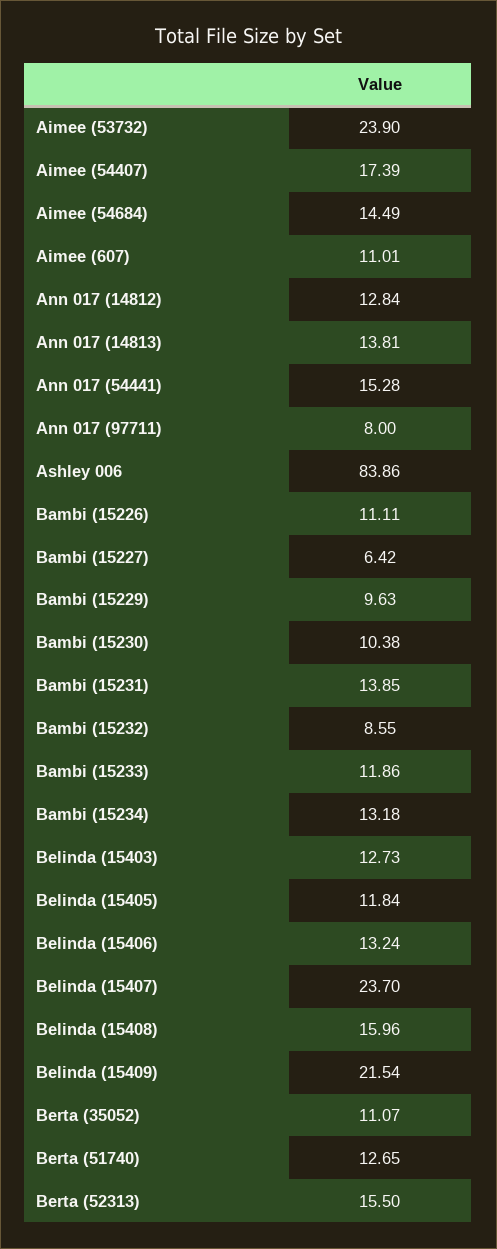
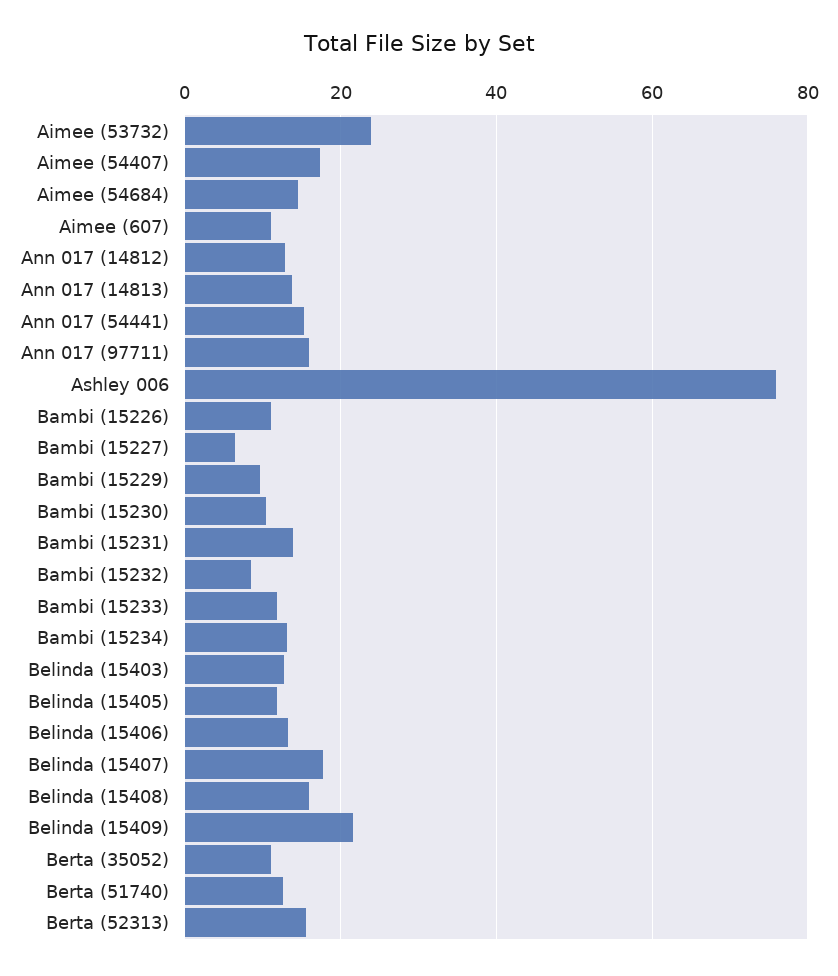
  {
    "Aimee (53732)": 23.9,
    "Aimee (54407)": 17.39,
    "Aimee (54684)": 14.49,
    "Aimee (607)": 11.01,
    "Ann 017 (14812)": 12.84,
    "Ann 017 (14813)": 13.81,
    "Ann 017 (54441)": 15.28,
-   "Ann 017 (97711)": 8,
+   "Ann 017 (97711)": 16,
-   "Ashley 006": 83.86,
+   "Ashley 006": 76,
    "Bambi (15226)": 11.11,
    "Bambi (15227)": 6.42,
    "Bambi (15229)": 9.63,
    "Bambi (15230)": 10.38,
    "Bambi (15231)": 13.85,
    "Bambi (15232)": 8.55,
    "Bambi (15233)": 11.86,
    "Bambi (15234)": 13.18,
    "Belinda (15403)": 12.73,
    "Belinda (15405)": 11.84,
    "Belinda (15406)": 13.24,
-   "Belinda (15407)": 23.7,
+   "Belinda (15407)": 18,
    "Belinda (15408)": 15.96,
    "Belinda (15409)": 21.54,
    "Berta (35052)": 11.07,
    "Berta (51740)": 12.65,
    "Berta (52313)": 15.5
  }

